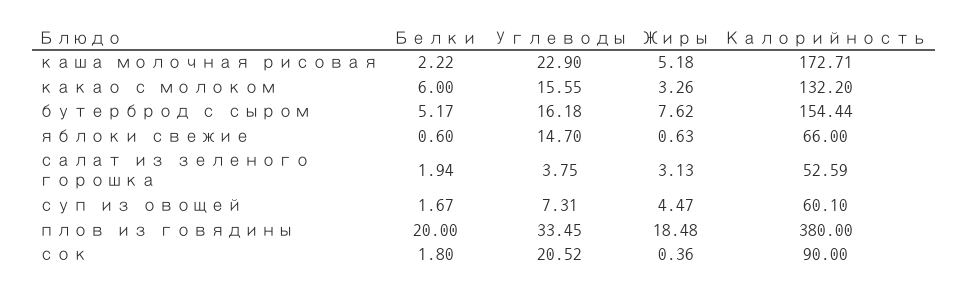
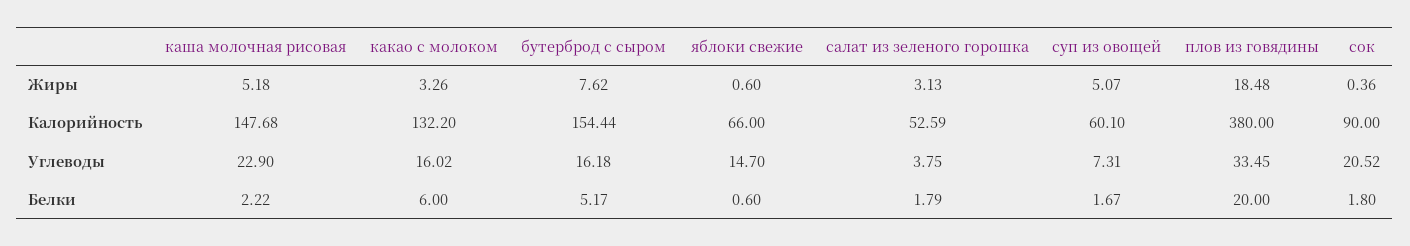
  {
    "Белки": {
      "каша молочная рисовая": 2.22,
      "какао с молоком": 6,
      "бутерброд с сыром": 5.17,
      "яблоки свежие": 0.6,
-     "салат из зеленого горошка": 1.94,
+     "салат из зеленого горошка": 1.79,
      "суп из овощей": 1.67,
      "плов из говядины": 20,
      "сок": 1.8
    },
    "Углеводы": {
      "каша молочная рисовая": 22.9,
-     "какао с молоком": 15.55,
+     "какао с молоком": 16.02,
      "бутерброд с сыром": 16.18,
      "яблоки свежие": 14.7,
      "салат из зеленого горошка": 3.75,
      "суп из овощей": 7.31,
      "плов из говядины": 33.45,
      "сок": 20.52
    },
    "Жиры": {
      "каша молочная рисовая": 5.18,
      "какао с молоком": 3.26,
      "бутерброд с сыром": 7.62,
-     "яблоки свежие": 0.63,
+     "яблоки свежие": 0.6,
      "салат из зеленого горошка": 3.13,
-     "суп из овощей": 4.47,
+     "суп из овощей": 5.07,
      "плов из говядины": 18.48,
      "сок": 0.36
    },
    "Калорийность": {
-     "каша молочная рисовая": 172.71,
+     "каша молочная рисовая": 147.68,
      "какао с молоком": 132.2,
      "бутерброд с сыром": 154.44,
      "яблоки свежие": 66,
      "салат из зеленого горошка": 52.59,
      "суп из овощей": 60.1,
      "плов из говядины": 380,
      "сок": 90
    }
  }

